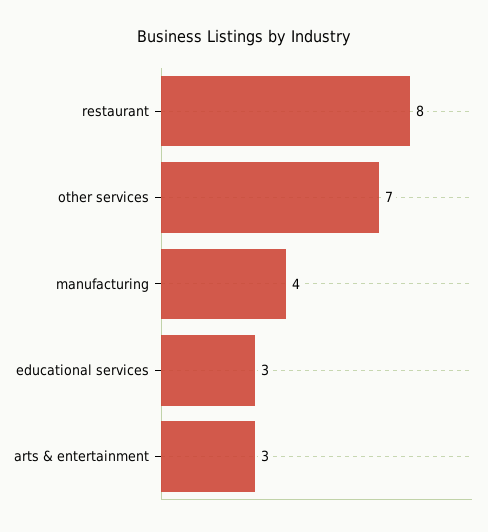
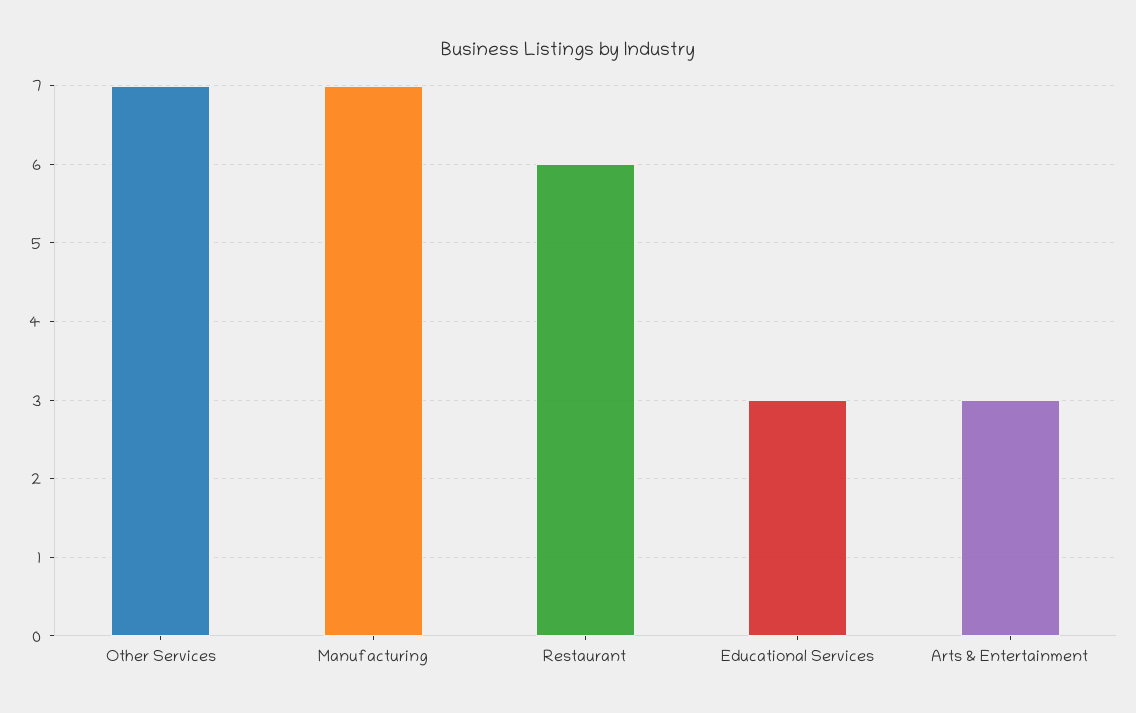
  {
-   "restaurant": 8,
+   "restaurant": 6,
    "other services": 7,
-   "manufacturing": 4,
+   "manufacturing": 7,
    "educational services": 3,
    "arts & entertainment": 3
  }

